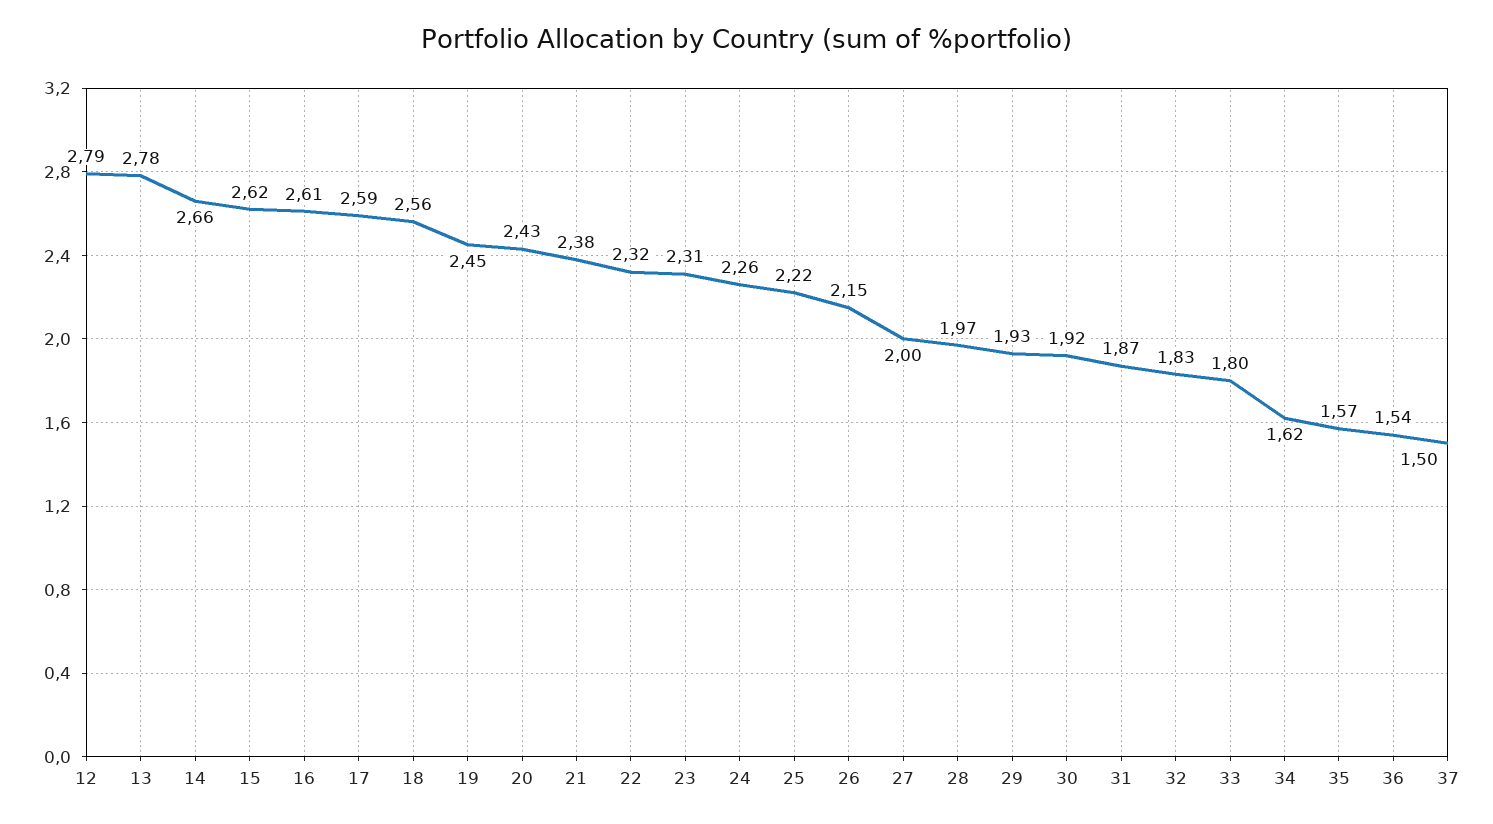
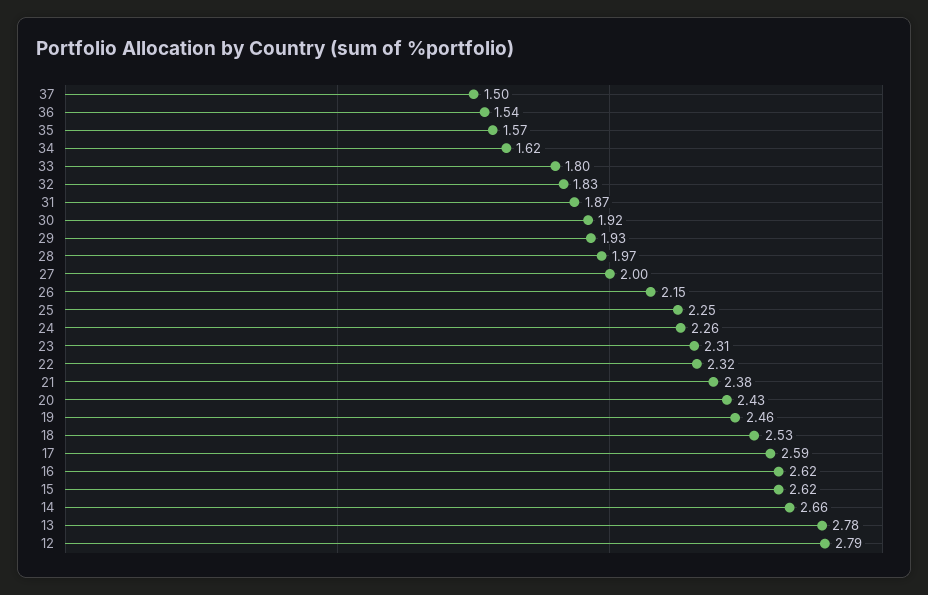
  {
    "12": 2.79,
    "13": 2.78,
    "14": 2.66,
    "15": 2.62,
-   "16": 2.61,
+   "16": 2.62,
    "17": 2.59,
-   "18": 2.56,
+   "18": 2.53,
-   "19": 2.45,
+   "19": 2.46,
    "20": 2.43,
    "21": 2.38,
    "22": 2.32,
    "23": 2.31,
    "24": 2.26,
-   "25": 2.22,
+   "25": 2.25,
    "26": 2.15,
    "27": 2,
    "28": 1.97,
    "29": 1.93,
    "30": 1.92,
    "31": 1.87,
    "32": 1.83,
    "33": 1.8,
    "34": 1.62,
    "35": 1.57,
    "36": 1.54,
    "37": 1.5
  }

